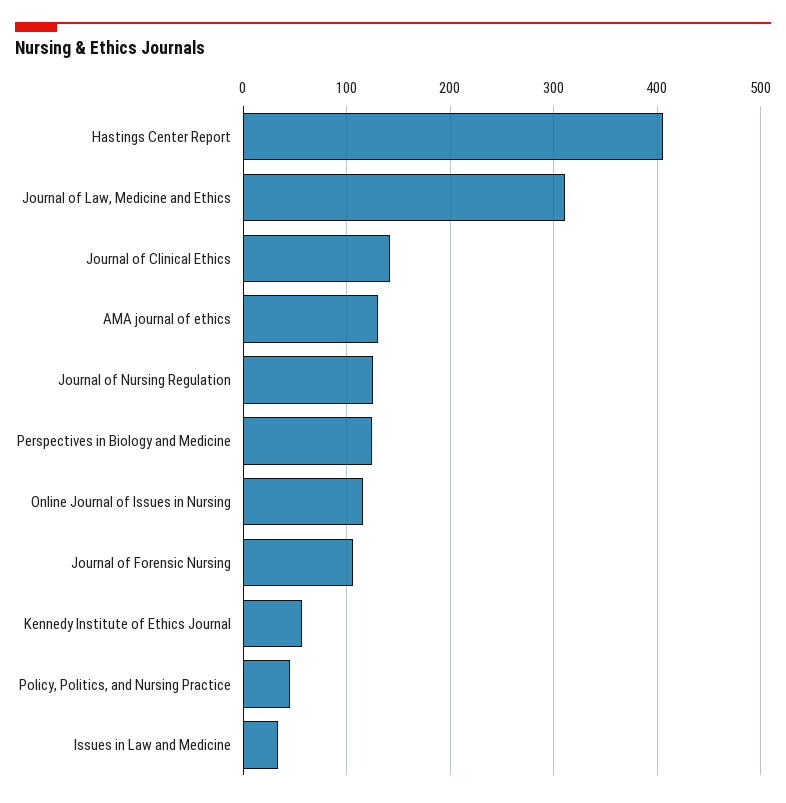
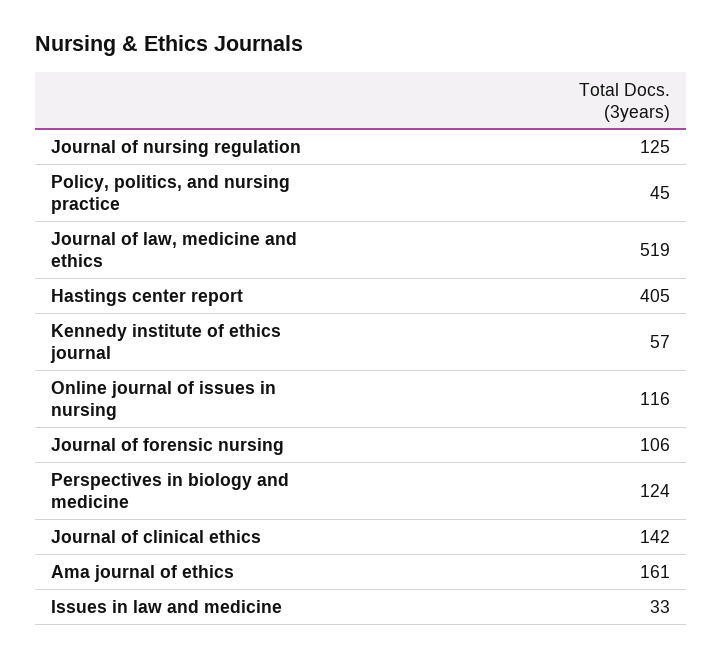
  {
    "Hastings Center Report": 405,
-   "Journal of Law, Medicine and Ethics": 310,
+   "Journal of Law, Medicine and Ethics": 519,
    "Journal of Clinical Ethics": 142,
-   "AMA journal of ethics": 130,
+   "AMA journal of ethics": 161,
    "Journal of Nursing Regulation": 125,
    "Perspectives in Biology and Medicine": 124,
    "Online Journal of Issues in Nursing": 116,
    "Journal of Forensic Nursing": 106,
    "Kennedy Institute of Ethics Journal": 57,
    "Policy, Politics, and Nursing Practice": 45,
    "Issues in Law and Medicine": 33
  }

